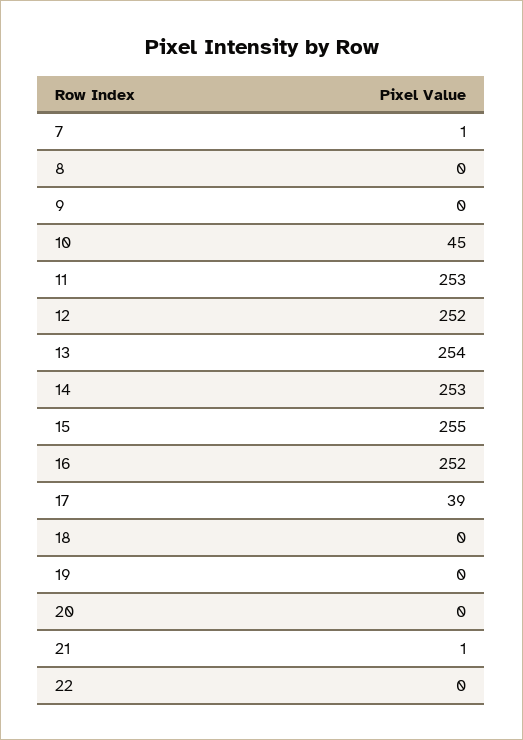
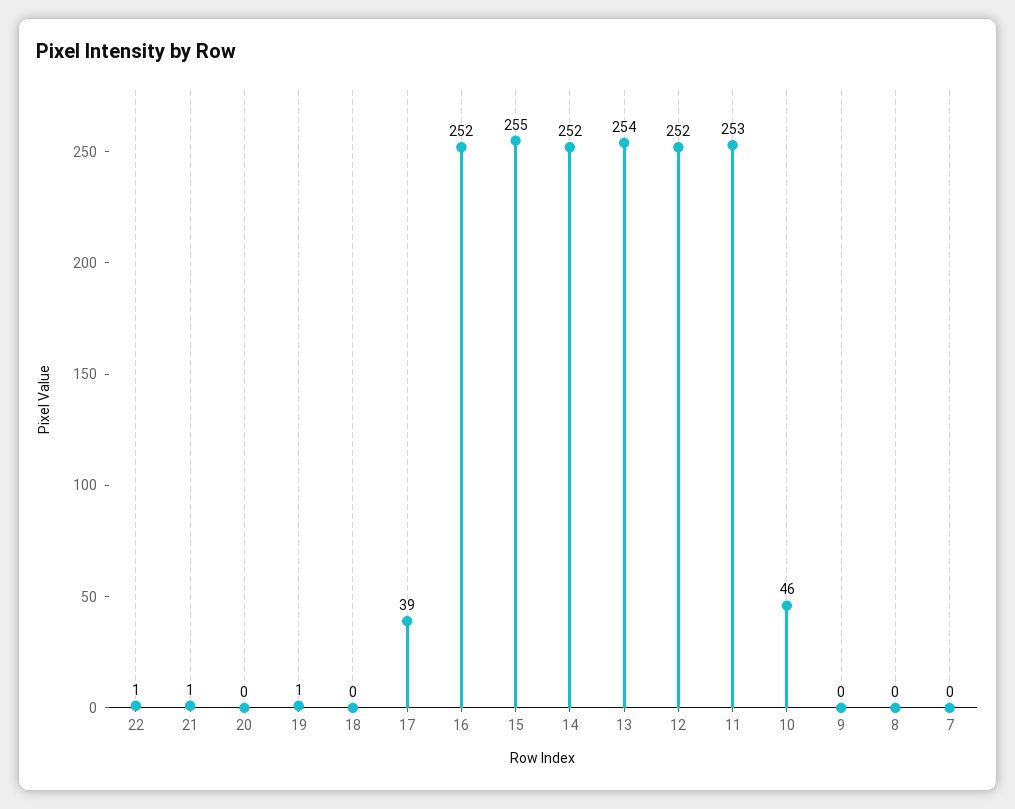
  {
-   "7": 1,
+   "7": 0,
    "8": 0,
    "9": 0,
-   "10": 45,
+   "10": 46,
    "11": 253,
    "12": 252,
    "13": 254,
-   "14": 253,
+   "14": 252,
    "15": 255,
    "16": 252,
    "17": 39,
    "18": 0,
-   "19": 0,
+   "19": 1,
    "20": 0,
    "21": 1,
-   "22": 0
+   "22": 1
  }

